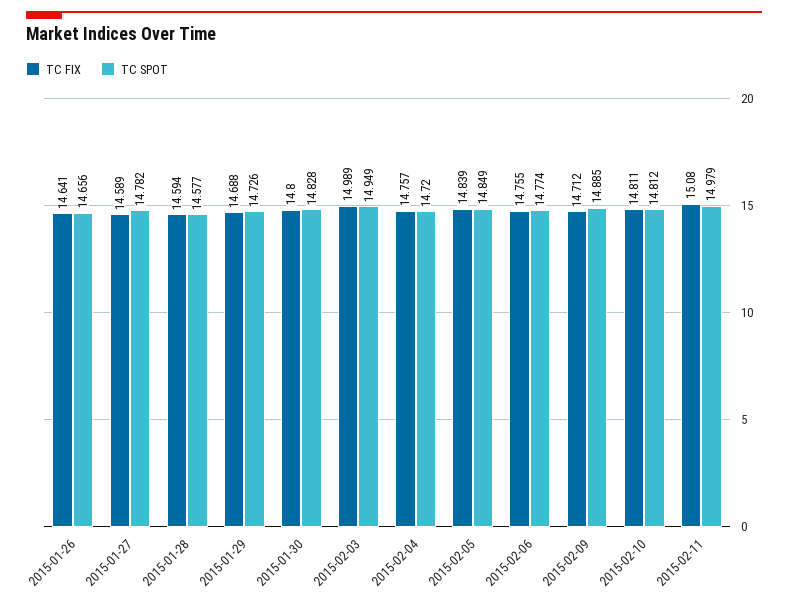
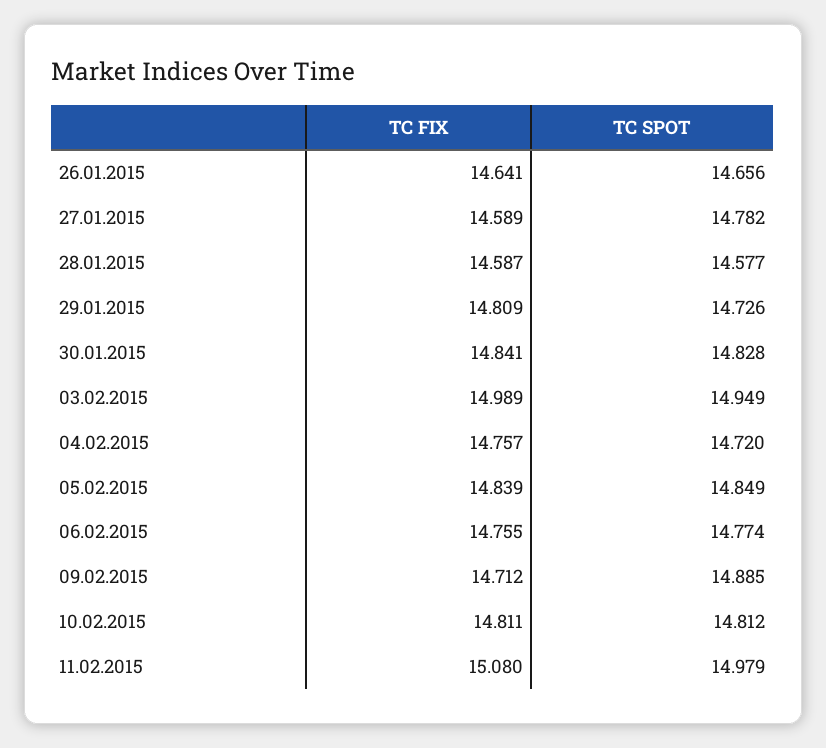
  {
    "TC FIX": {
      "2015-01-26": 14.641,
      "2015-01-27": 14.589,
-     "2015-01-28": 14.594,
+     "2015-01-28": 14.587,
-     "2015-01-29": 14.688,
+     "2015-01-29": 14.809,
-     "2015-01-30": 14.8,
+     "2015-01-30": 14.841,
      "2015-02-03": 14.989,
      "2015-02-04": 14.757,
      "2015-02-05": 14.839,
      "2015-02-06": 14.755,
      "2015-02-09": 14.712,
      "2015-02-10": 14.811,
      "2015-02-11": 15.08
    },
    "TC SPOT": {
      "2015-01-26": 14.656,
      "2015-01-27": 14.782,
      "2015-01-28": 14.577,
      "2015-01-29": 14.726,
      "2015-01-30": 14.828,
      "2015-02-03": 14.949,
      "2015-02-04": 14.72,
      "2015-02-05": 14.849,
      "2015-02-06": 14.774,
      "2015-02-09": 14.885,
      "2015-02-10": 14.812,
      "2015-02-11": 14.979
    }
  }

